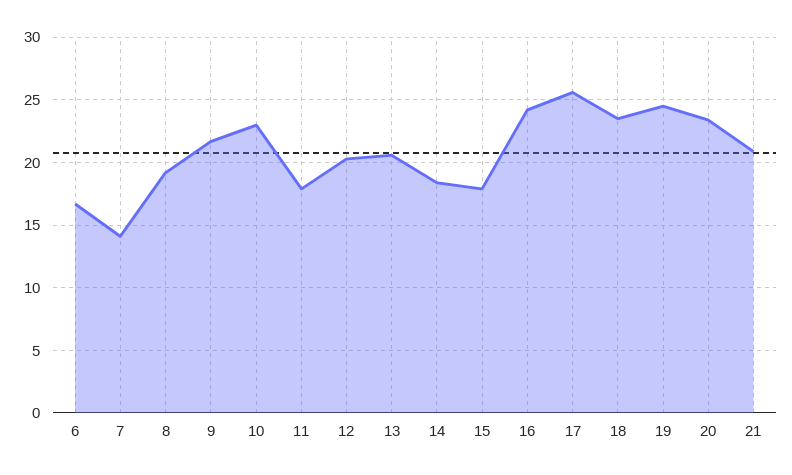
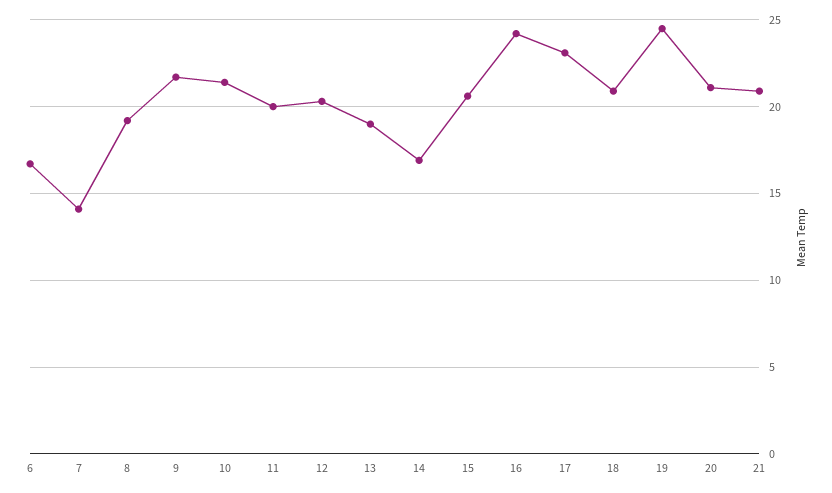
  {
    "6": 16.5,
    "7": 14,
    "8": 19,
    "9": 21.5,
-   "10": 23,
+   "10": 21.5,
-   "11": 18,
+   "11": 20,
    "12": 20.5,
-   "13": 20.5,
+   "13": 19,
-   "14": 18.5,
+   "14": 17,
-   "15": 18,
+   "15": 20.5,
    "16": 24,
-   "17": 25.5,
+   "17": 23,
-   "18": 23.5,
+   "18": 21,
    "19": 24.5,
-   "20": 23.5,
+   "20": 21,
    "21": 21
  }

